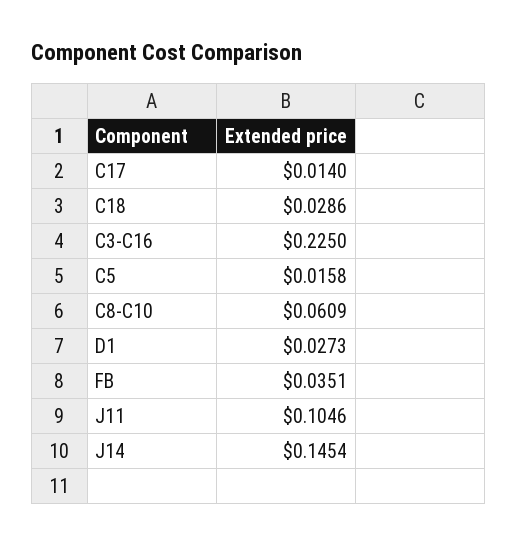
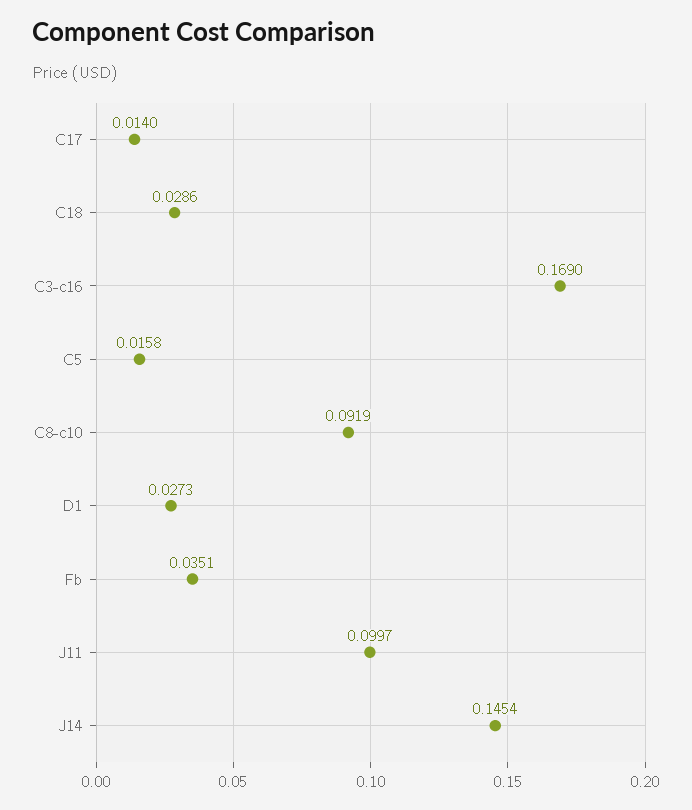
  {
    "C17": 0.014,
    "C18": 0.0286,
-   "C3-C16": 0.225,
+   "C3-C16": 0.169,
    "C5": 0.0158,
-   "C8-C10": 0.0609,
+   "C8-C10": 0.0919,
    "D1": 0.0273,
    "FB": 0.0351,
-   "J11": 0.1046,
+   "J11": 0.0997,
    "J14": 0.1454
  }

